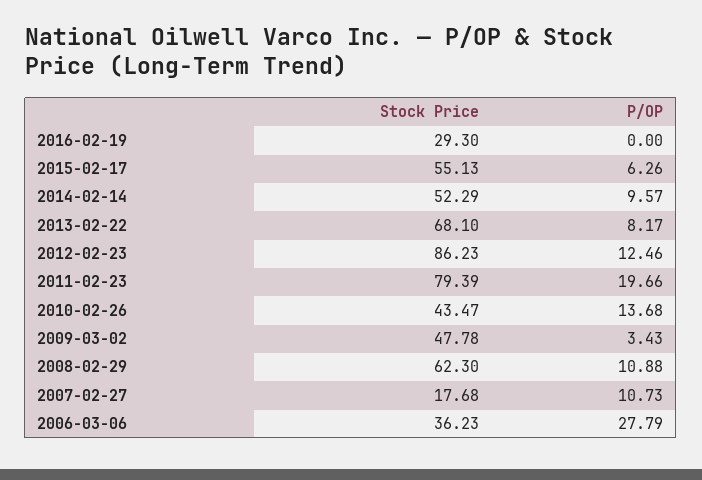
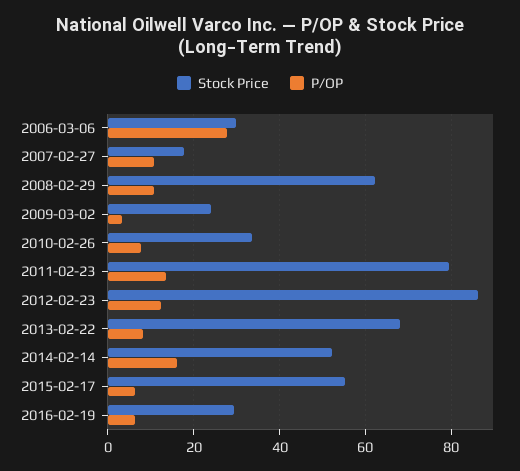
  {
    "Stock Price": {
      "2016-02-19": 29.3,
      "2015-02-17": 55.13,
      "2014-02-14": 52.29,
      "2013-02-22": 68.1,
      "2012-02-23": 86.23,
      "2011-02-23": 79.39,
-     "2010-02-26": 43.47,
+     "2010-02-26": 34,
-     "2009-03-02": 47.78,
+     "2009-03-02": 24,
      "2008-02-29": 62.3,
      "2007-02-27": 17.68,
-     "2006-03-06": 36.23
+     "2006-03-06": 30
    },
    "P/OP": {
-     "2016-02-19": 0,
+     "2016-02-19": 6,
      "2015-02-17": 6.26,
-     "2014-02-14": 9.57,
+     "2014-02-14": 16,
      "2013-02-22": 8.17,
      "2012-02-23": 12.46,
-     "2011-02-23": 19.66,
+     "2011-02-23": 14,
-     "2010-02-26": 13.68,
+     "2010-02-26": 8,
      "2009-03-02": 3.43,
      "2008-02-29": 10.88,
      "2007-02-27": 10.73,
      "2006-03-06": 27.79
    }
  }

